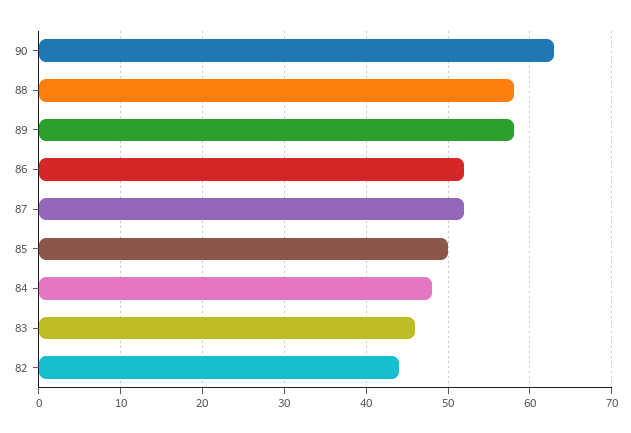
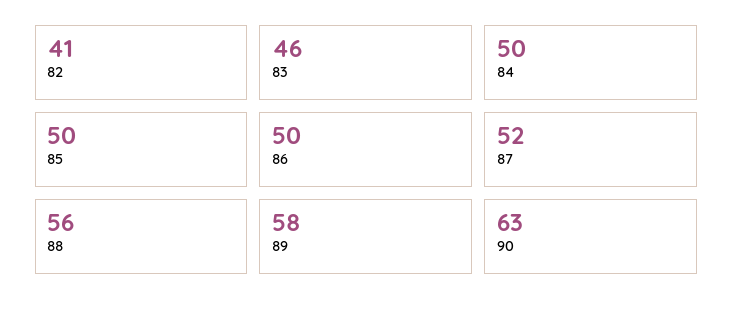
  {
    "90": 63,
-   "88": 58,
+   "88": 56,
    "89": 58,
-   "86": 52,
+   "86": 50,
    "87": 52,
    "85": 50,
-   "84": 48,
+   "84": 50,
    "83": 46,
-   "82": 44
+   "82": 41
  }

